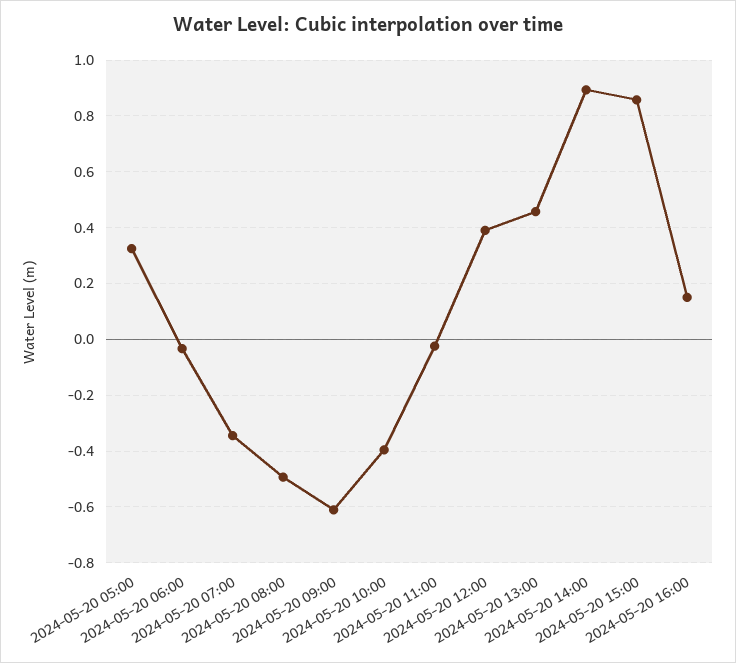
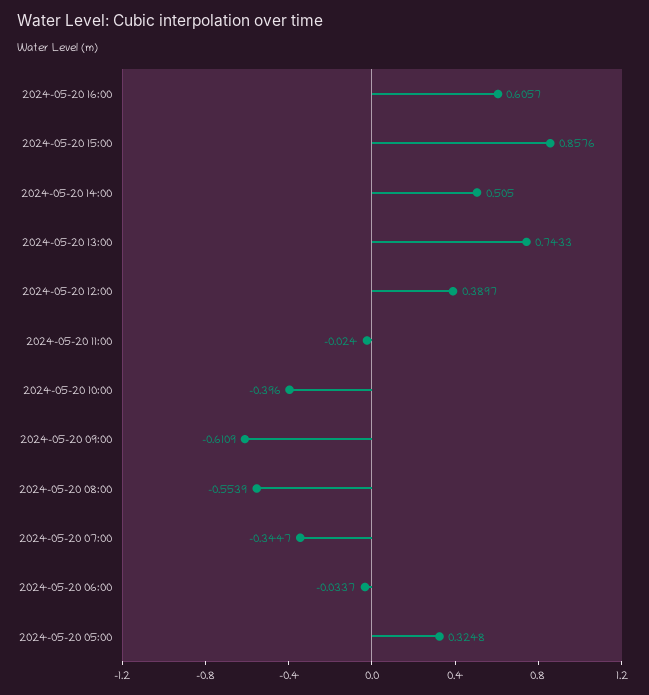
  {
    "2024-05-20 05:00": 0.3248,
    "2024-05-20 06:00": -0.0337,
    "2024-05-20 07:00": -0.3447,
-   "2024-05-20 08:00": -0.5,
+   "2024-05-20 08:00": -0.5539,
    "2024-05-20 09:00": -0.6109,
    "2024-05-20 10:00": -0.396,
    "2024-05-20 11:00": -0.024,
    "2024-05-20 12:00": 0.3897,
-   "2024-05-20 13:00": 0.45,
+   "2024-05-20 13:00": 0.7433,
-   "2024-05-20 14:00": 0.9,
+   "2024-05-20 14:00": 0.505,
    "2024-05-20 15:00": 0.8576,
-   "2024-05-20 16:00": 0.15
+   "2024-05-20 16:00": 0.6057
  }

